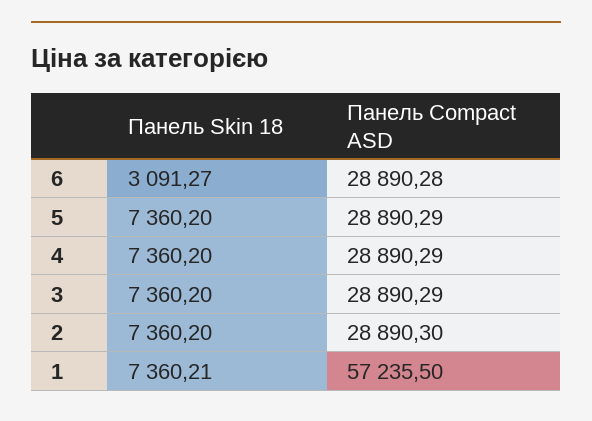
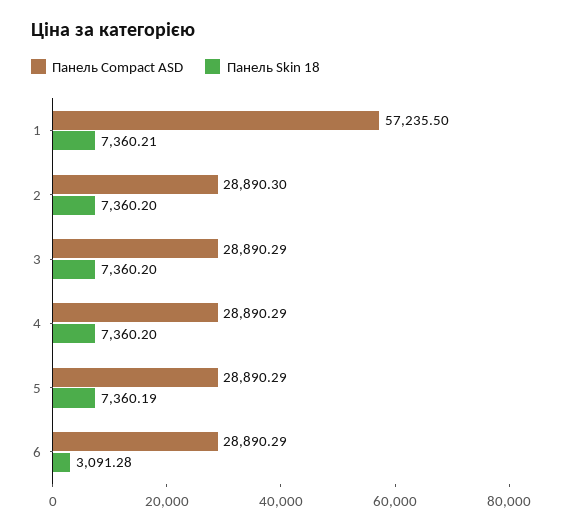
  {
    "Панель Skin 18": {
-     "6": 3091.27,
+     "6": 3091.28,
-     "5": 7360.2,
+     "5": 7360.19,
      "4": 7360.2,
      "3": 7360.2,
      "2": 7360.2,
      "1": 7360.21
    },
    "Панель Compact ASD": {
-     "6": 28890.28,
+     "6": 28890.29,
      "5": 28890.29,
      "4": 28890.29,
      "3": 28890.29,
      "2": 28890.3,
      "1": 57235.5
    }
  }

